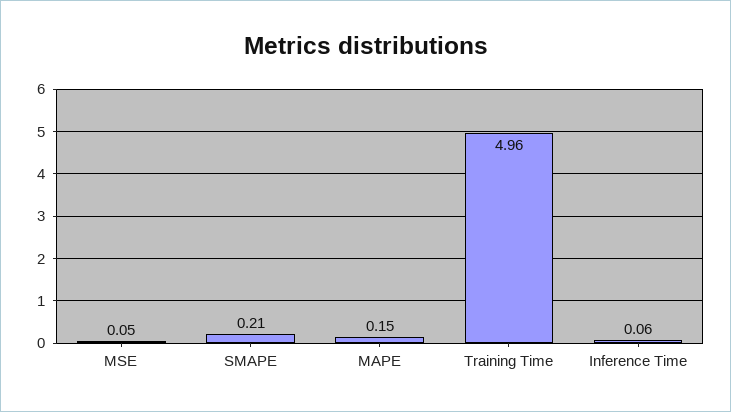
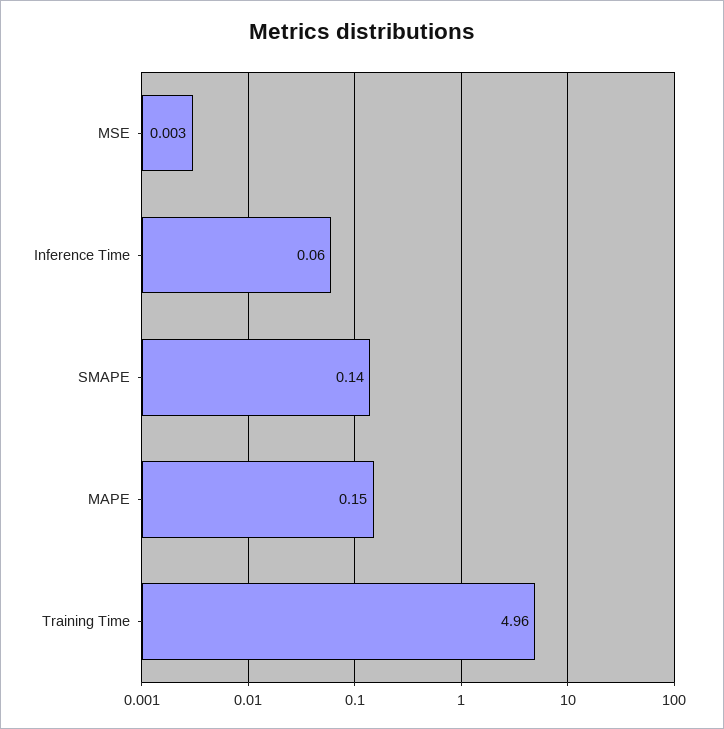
  {
-   "MSE": 0.05,
+   "MSE": 0.003,
-   "SMAPE": 0.21,
+   "SMAPE": 0.14,
    "MAPE": 0.15,
    "Training Time": 4.96,
    "Inference Time": 0.06
  }

